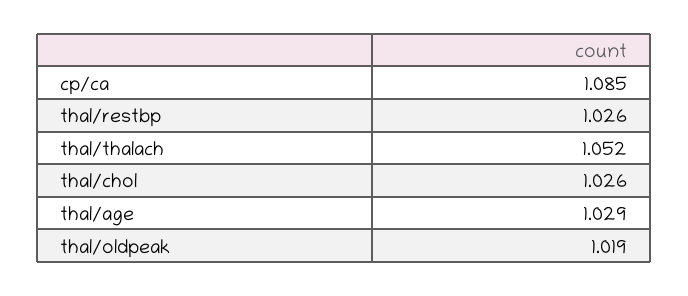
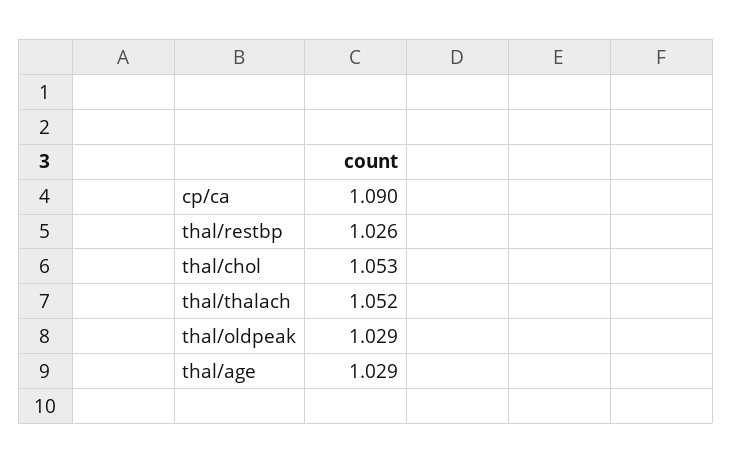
  {
-   "cp/ca": 1.085,
+   "cp/ca": 1.09,
    "thal/restbp": 1.026,
    "thal/thalach": 1.052,
-   "thal/chol": 1.026,
+   "thal/chol": 1.053,
    "thal/age": 1.029,
-   "thal/oldpeak": 1.019
+   "thal/oldpeak": 1.029
  }

